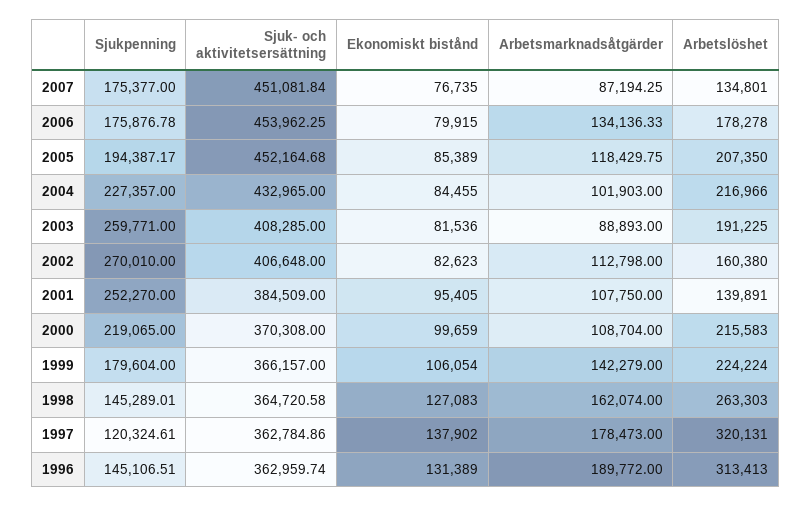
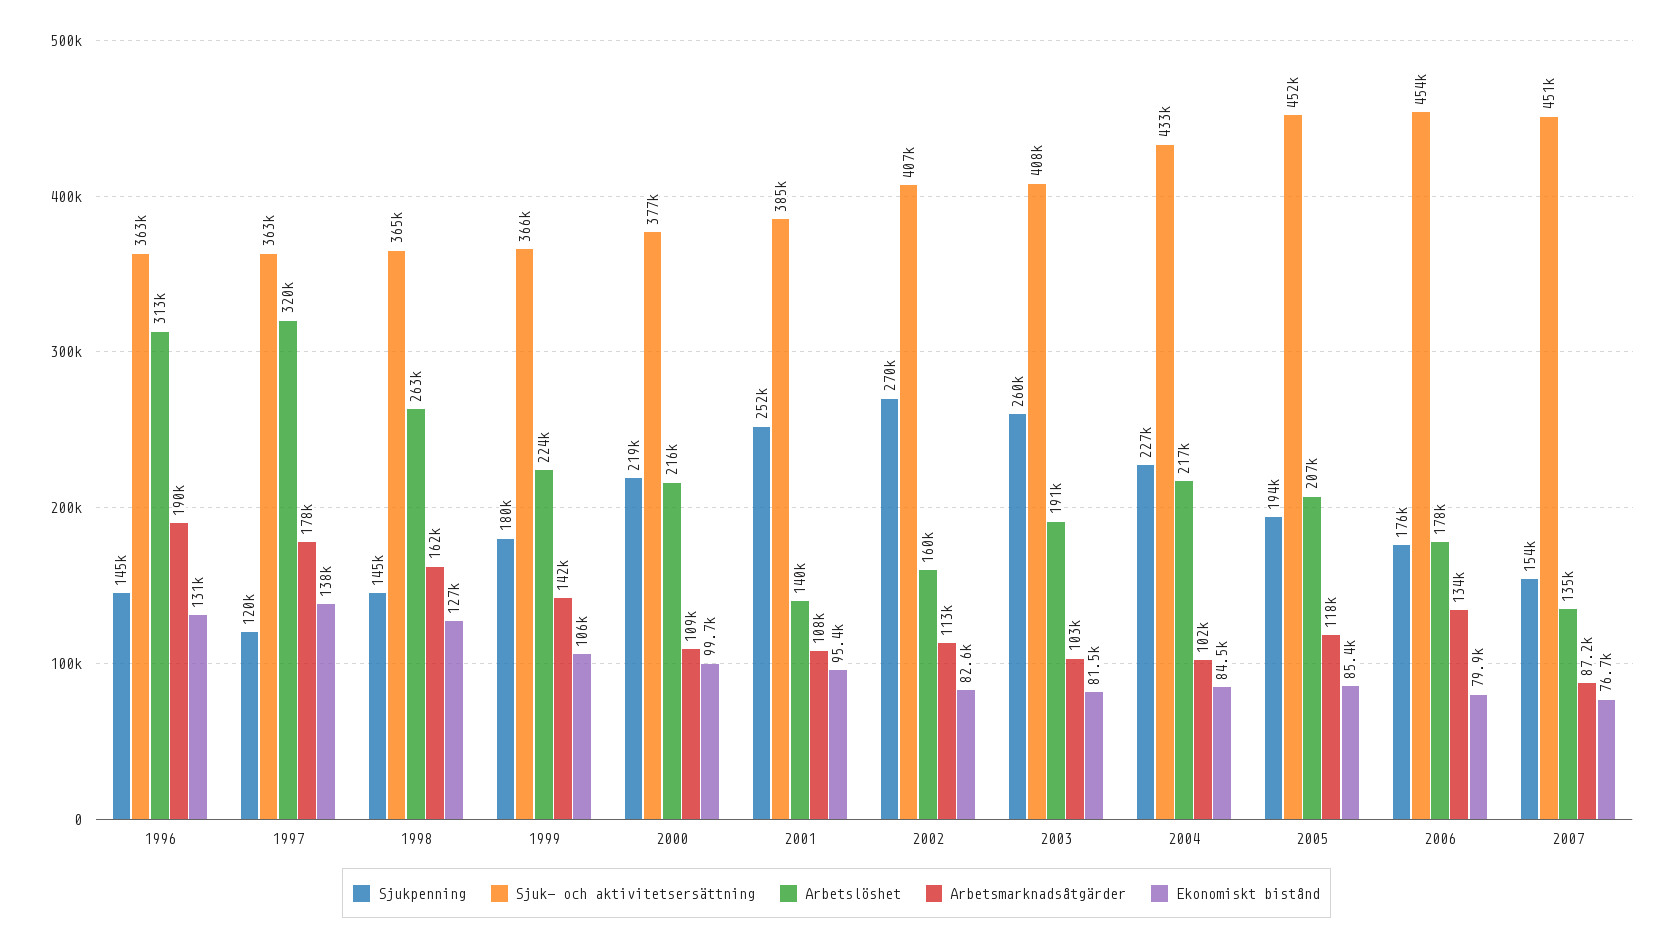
  {
    "Sjukpenning": {
-     "2007": 175377,
+     "2007": 154000,
      "2006": 175876.78,
      "2005": 194387.17,
      "2004": 227357,
      "2003": 259771,
      "2002": 270010,
      "2001": 252270,
      "2000": 219065,
      "1999": 179604,
      "1998": 145289.01,
      "1997": 120324.61,
      "1996": 145106.51
    },
    "Sjuk- och aktivitetsersättning": {
      "2007": 451081.84,
      "2006": 453962.25,
      "2005": 452164.68,
      "2004": 432965,
      "2003": 408285,
      "2002": 406648,
      "2001": 384509,
-     "2000": 370308,
+     "2000": 377000,
      "1999": 366157,
      "1998": 364720.58,
      "1997": 362784.86,
      "1996": 362959.74
    },
    "Ekonomiskt bistånd": {
      "2007": 76735,
      "2006": 79915,
      "2005": 85389,
      "2004": 84455,
      "2003": 81536,
      "2002": 82623,
      "2001": 95405,
      "2000": 99659,
      "1999": 106054,
      "1998": 127083,
      "1997": 137902,
      "1996": 131389
    },
    "Arbetsmarknadsåtgärder": {
      "2007": 87194.25,
      "2006": 134136.33,
      "2005": 118429.75,
      "2004": 101903,
-     "2003": 88893,
+     "2003": 103000,
      "2002": 112798,
      "2001": 107750,
      "2000": 108704,
      "1999": 142279,
      "1998": 162074,
      "1997": 178473,
      "1996": 189772
    },
    "Arbetslöshet": {
      "2007": 134801,
      "2006": 178278,
      "2005": 207350,
      "2004": 216966,
      "2003": 191225,
      "2002": 160380,
      "2001": 139891,
      "2000": 215583,
      "1999": 224224,
      "1998": 263303,
      "1997": 320131,
      "1996": 313413
    }
  }

